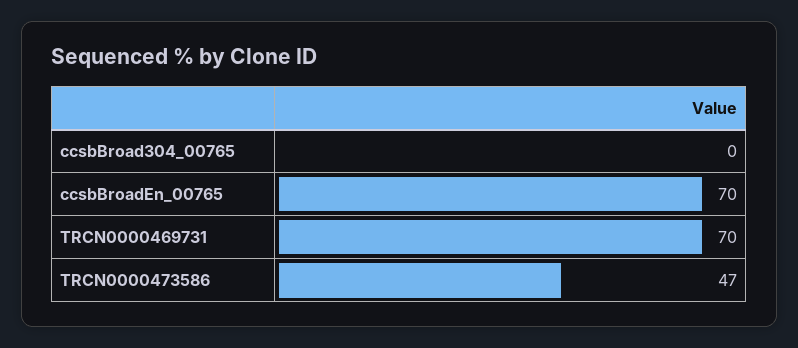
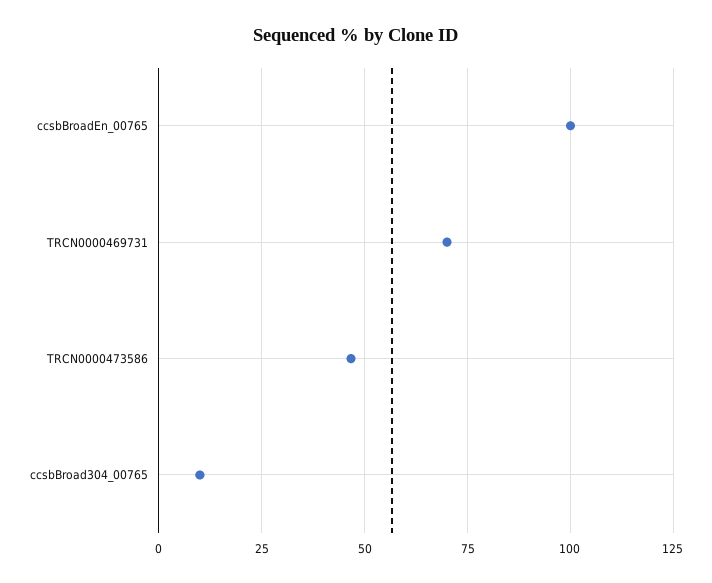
  {
-   "ccsbBroad304_00765": 0,
+   "ccsbBroad304_00765": 10,
-   "ccsbBroadEn_00765": 70,
+   "ccsbBroadEn_00765": 100,
    "TRCN0000469731": 70,
    "TRCN0000473586": 47
  }

